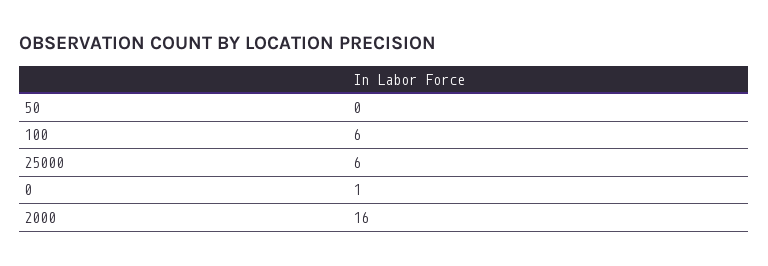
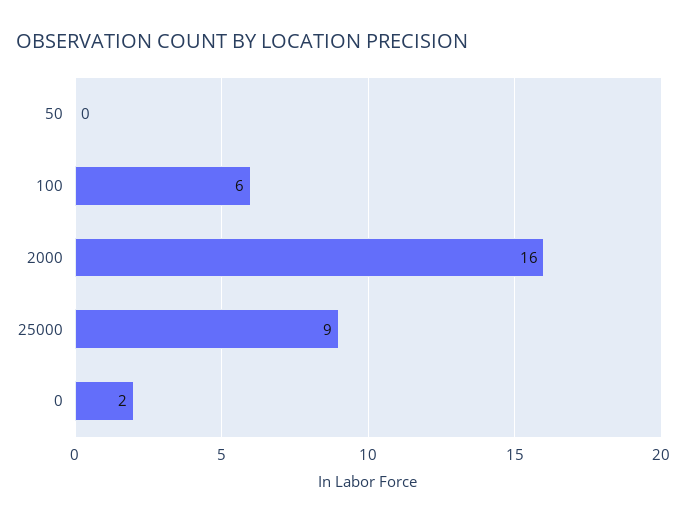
  {
    "50": 0,
    "100": 6,
-   "25000": 6,
+   "25000": 9,
-   "0": 1,
+   "0": 2,
    "2000": 16
  }

